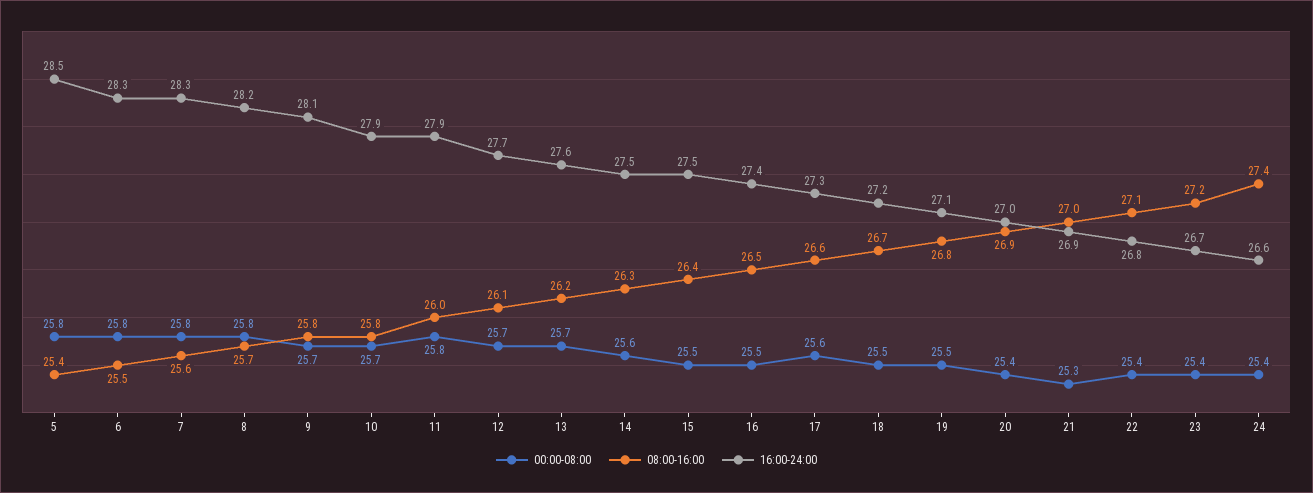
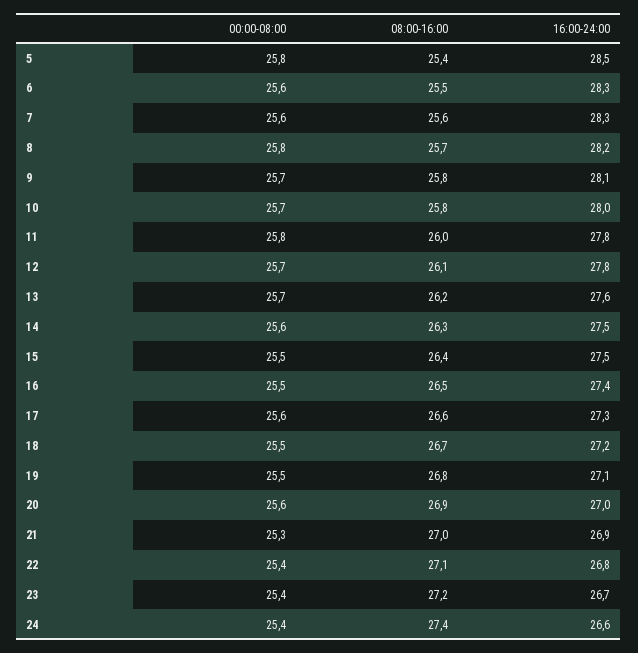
  {
    "00:00-08:00": {
      "5": 25.8,
-     "6": 25.8,
+     "6": 25.6,
-     "7": 25.8,
+     "7": 25.6,
      "8": 25.8,
      "9": 25.7,
      "10": 25.7,
      "11": 25.8,
      "12": 25.7,
      "13": 25.7,
      "14": 25.6,
      "15": 25.5,
      "16": 25.5,
      "17": 25.6,
      "18": 25.5,
      "19": 25.5,
-     "20": 25.4,
+     "20": 25.6,
      "21": 25.3,
      "22": 25.4,
      "23": 25.4,
      "24": 25.4
    },
    "08:00-16:00": {
      "5": 25.4,
      "6": 25.5,
      "7": 25.6,
      "8": 25.7,
      "9": 25.8,
      "10": 25.8,
      "11": 26,
      "12": 26.1,
      "13": 26.2,
      "14": 26.3,
      "15": 26.4,
      "16": 26.5,
      "17": 26.6,
      "18": 26.7,
      "19": 26.8,
      "20": 26.9,
      "21": 27,
      "22": 27.1,
      "23": 27.2,
      "24": 27.4
    },
    "16:00-24:00": {
      "5": 28.5,
      "6": 28.3,
      "7": 28.3,
      "8": 28.2,
      "9": 28.1,
-     "10": 27.9,
+     "10": 28,
-     "11": 27.9,
+     "11": 27.8,
-     "12": 27.7,
+     "12": 27.8,
      "13": 27.6,
      "14": 27.5,
      "15": 27.5,
      "16": 27.4,
      "17": 27.3,
      "18": 27.2,
      "19": 27.1,
      "20": 27,
      "21": 26.9,
      "22": 26.8,
      "23": 26.7,
      "24": 26.6
    }
  }

